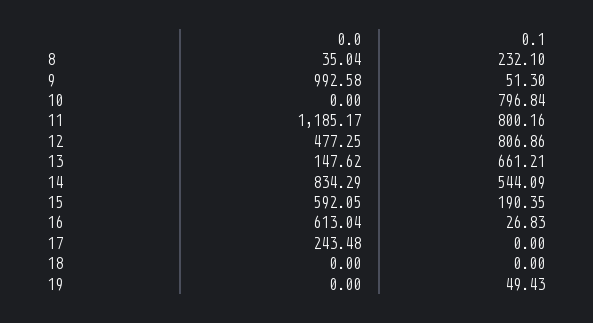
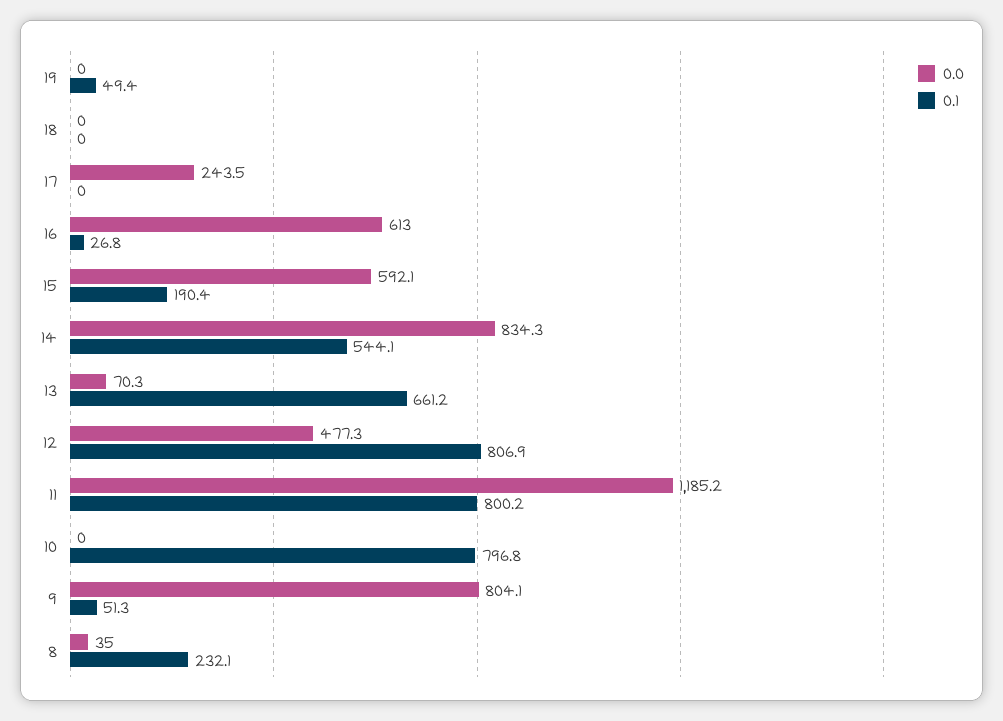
  {
    "0.0": {
      "8": 35.04,
-     "9": 992.58,
+     "9": 804.1,
      "10": 0,
      "11": 1185.17,
      "12": 477.25,
-     "13": 147.62,
+     "13": 70.3,
      "14": 834.29,
      "15": 592.05,
      "16": 613.04,
      "17": 243.48,
      "18": 0,
      "19": 0
    },
    "0.1": {
      "8": 232.1,
      "9": 51.3,
      "10": 796.84,
      "11": 800.16,
      "12": 806.86,
      "13": 661.21,
      "14": 544.09,
      "15": 190.35,
      "16": 26.83,
      "17": 0,
      "18": 0,
      "19": 49.43
    }
  }

